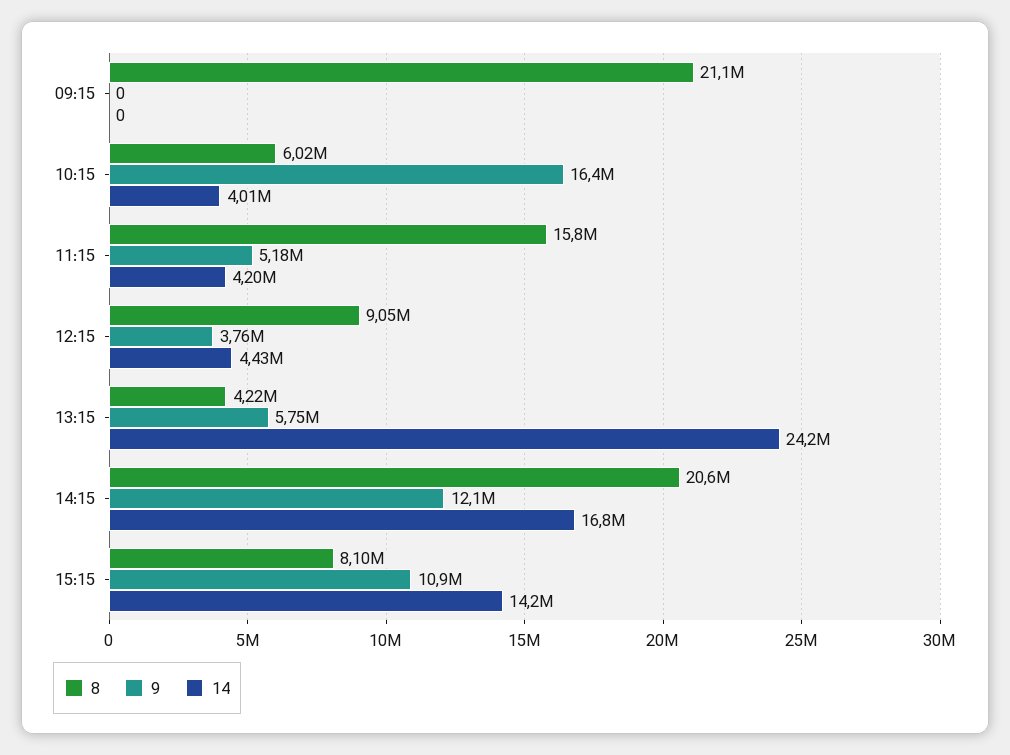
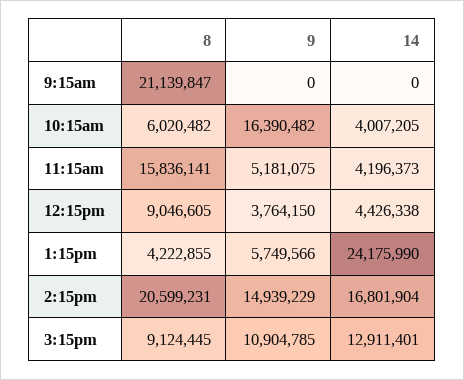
  {
    "8": {
      "09:15": 21139847,
      "10:15": 6020482,
      "11:15": 15836141,
      "12:15": 9046605,
      "13:15": 4222855,
      "14:15": 20599231,
-     "15:15": 8100000
+     "15:15": 9124445
    },
    "9": {
      "09:15": 0,
      "10:15": 16390482,
      "11:15": 5181075,
      "12:15": 3764150,
      "13:15": 5749566,
-     "14:15": 12100000,
+     "14:15": 14939229,
      "15:15": 10904785
    },
    "14": {
      "09:15": 0,
      "10:15": 4007205,
      "11:15": 4196373,
      "12:15": 4426338,
      "13:15": 24175990,
      "14:15": 16801904,
-     "15:15": 14200000
+     "15:15": 12911401
    }
  }

